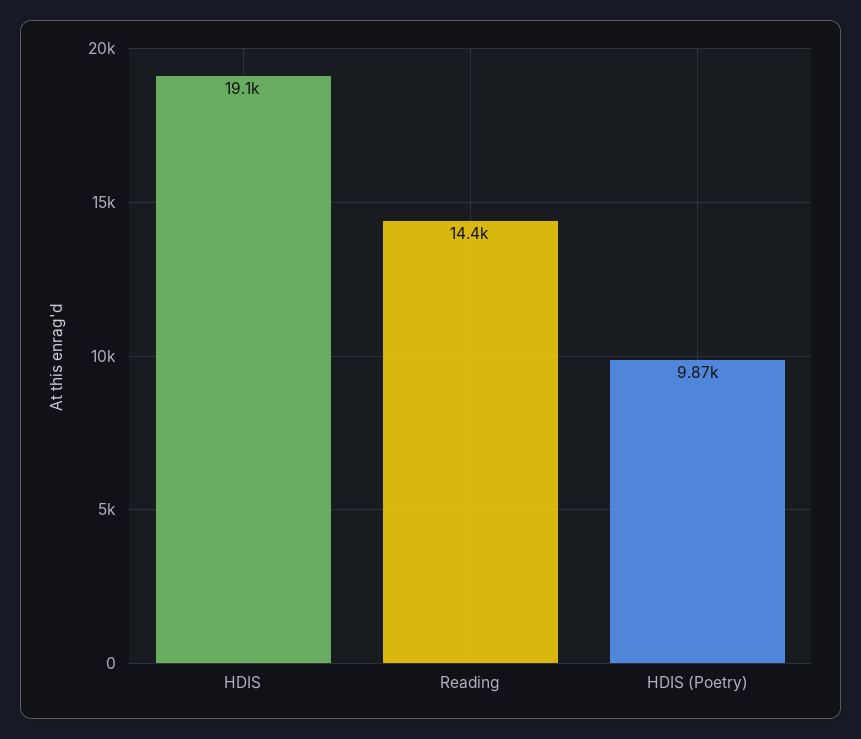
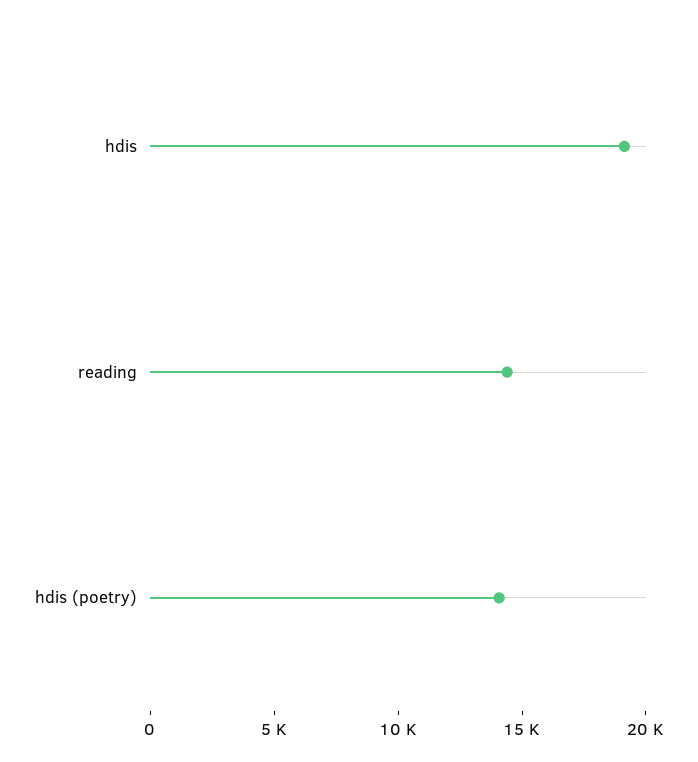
  {
    "HDIS": 19100,
    "Reading": 14400,
-   "HDIS (Poetry)": 9870
+   "HDIS (Poetry)": 14000
  }

